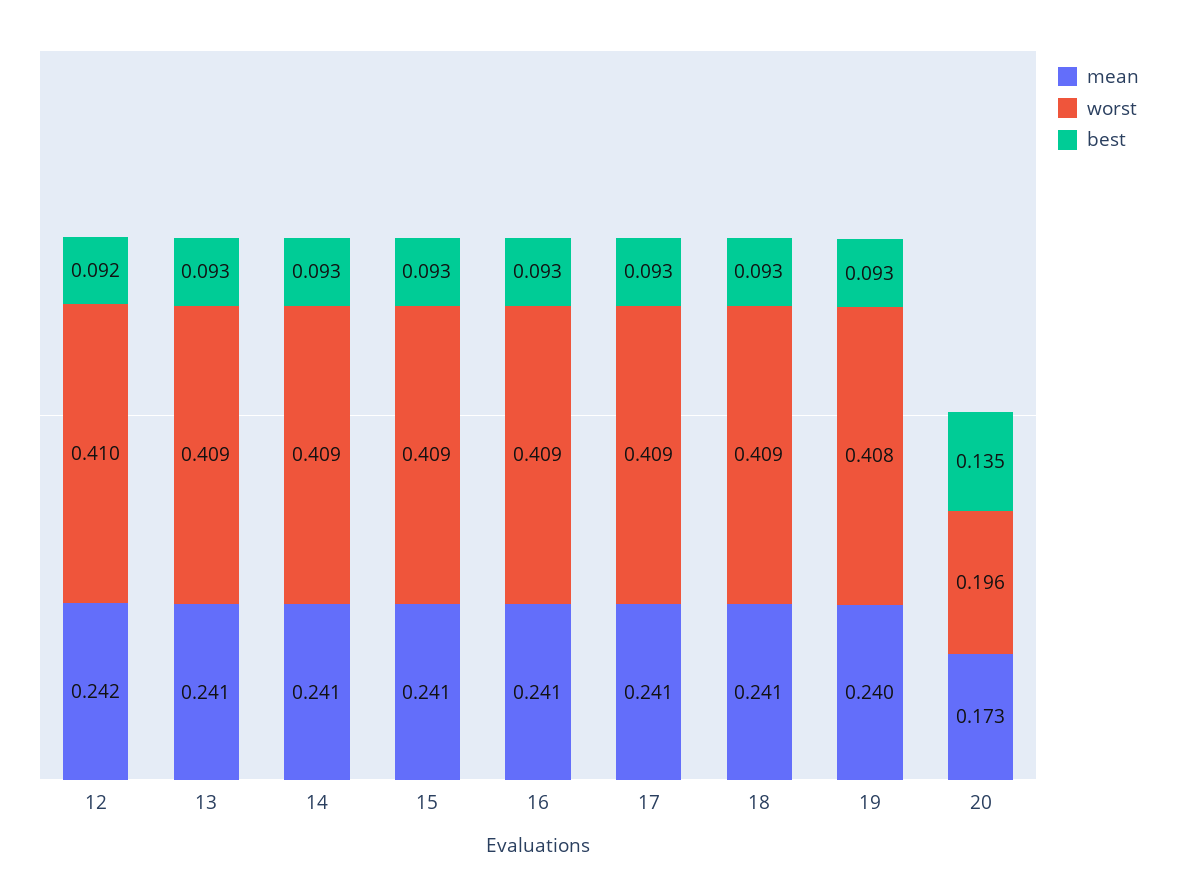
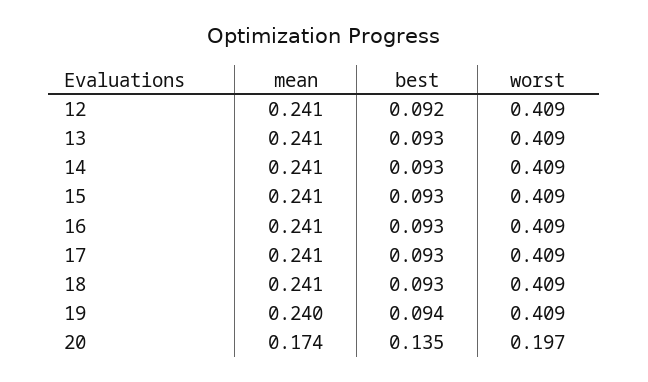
  {
    "mean": {
-     "12": 0.242,
+     "12": 0.241,
      "13": 0.241,
      "14": 0.241,
      "15": 0.241,
      "16": 0.241,
      "17": 0.241,
      "18": 0.241,
      "19": 0.24,
-     "20": 0.173
+     "20": 0.174
    },
    "worst": {
-     "12": 0.41,
+     "12": 0.409,
      "13": 0.409,
      "14": 0.409,
      "15": 0.409,
      "16": 0.409,
      "17": 0.409,
      "18": 0.409,
-     "19": 0.408,
+     "19": 0.409,
-     "20": 0.196
+     "20": 0.197
    },
    "best": {
      "12": 0.092,
      "13": 0.093,
      "14": 0.093,
      "15": 0.093,
      "16": 0.093,
      "17": 0.093,
      "18": 0.093,
-     "19": 0.093,
+     "19": 0.094,
      "20": 0.135
    }
  }

